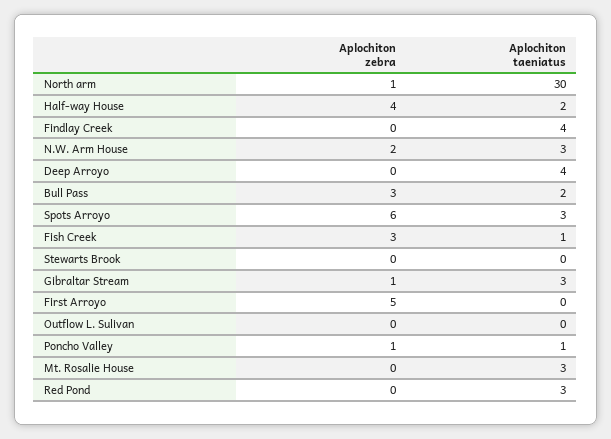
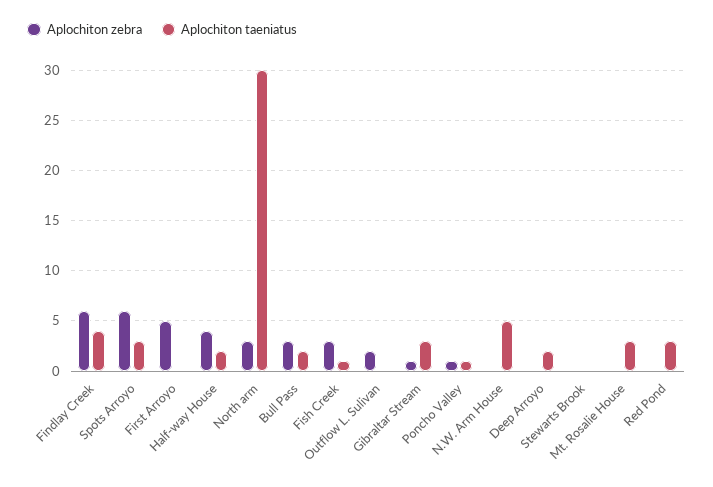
  {
    "Aplochiton zebra": {
-     "North arm": 1,
+     "North arm": 3,
      "Half-way House": 4,
-     "Findlay Creek": 0,
+     "Findlay Creek": 6,
-     "N.W. Arm House": 2,
+     "N.W. Arm House": 0,
      "Deep Arroyo": 0,
      "Bull Pass": 3,
      "Spots Arroyo": 6,
      "Fish Creek": 3,
      "Stewarts Brook": 0,
      "Gibraltar Stream": 1,
      "First Arroyo": 5,
-     "Outflow L. Sulivan": 0,
+     "Outflow L. Sulivan": 2,
      "Poncho Valley": 1,
      "Mt. Rosalie House": 0,
      "Red Pond": 0
    },
    "Aplochiton taeniatus": {
      "North arm": 30,
      "Half-way House": 2,
      "Findlay Creek": 4,
-     "N.W. Arm House": 3,
+     "N.W. Arm House": 5,
-     "Deep Arroyo": 4,
+     "Deep Arroyo": 2,
      "Bull Pass": 2,
      "Spots Arroyo": 3,
      "Fish Creek": 1,
      "Stewarts Brook": 0,
      "Gibraltar Stream": 3,
      "First Arroyo": 0,
      "Outflow L. Sulivan": 0,
      "Poncho Valley": 1,
      "Mt. Rosalie House": 3,
      "Red Pond": 3
    }
  }

